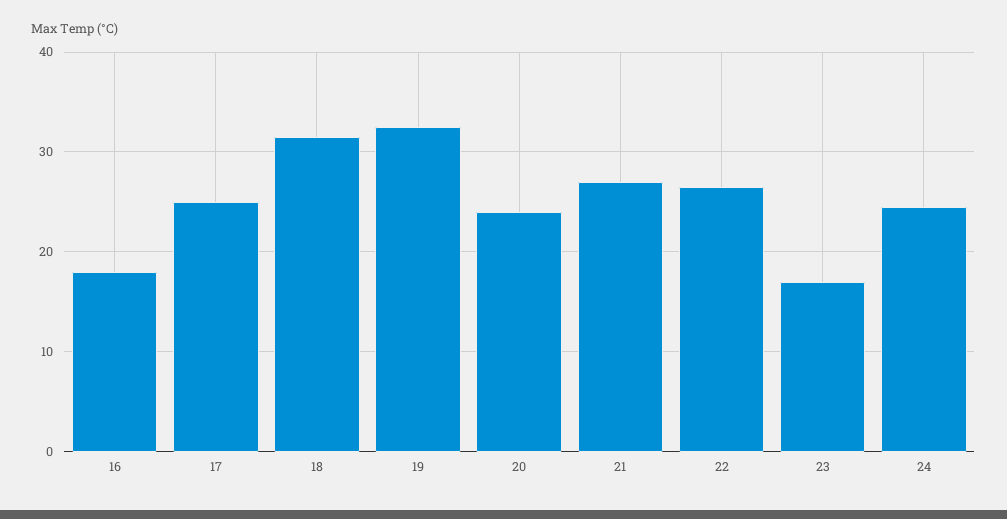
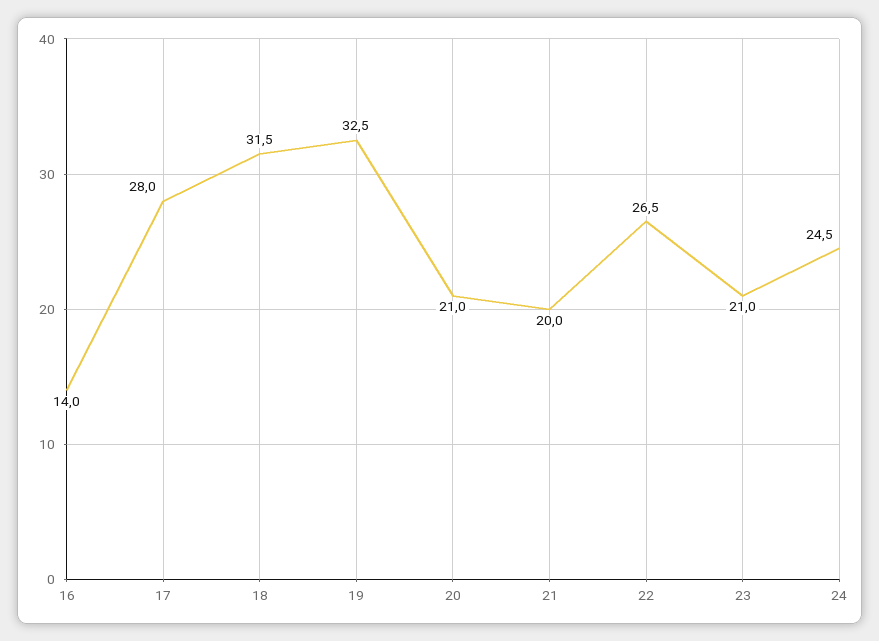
  {
-   "16": 18,
+   "16": 14,
-   "17": 25,
+   "17": 28,
    "18": 31.5,
    "19": 32.5,
-   "20": 24,
+   "20": 21,
-   "21": 27,
+   "21": 20,
    "22": 26.5,
-   "23": 17,
+   "23": 21,
    "24": 24.5
  }

